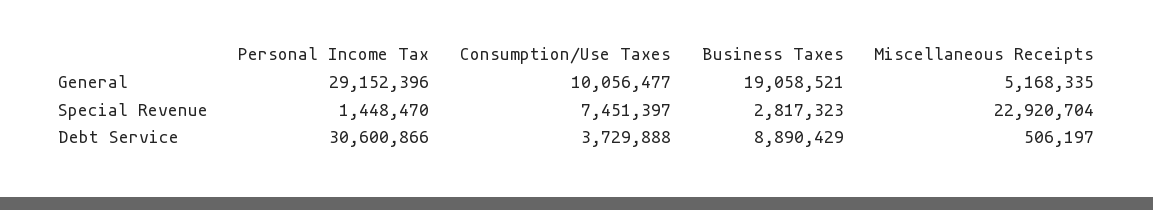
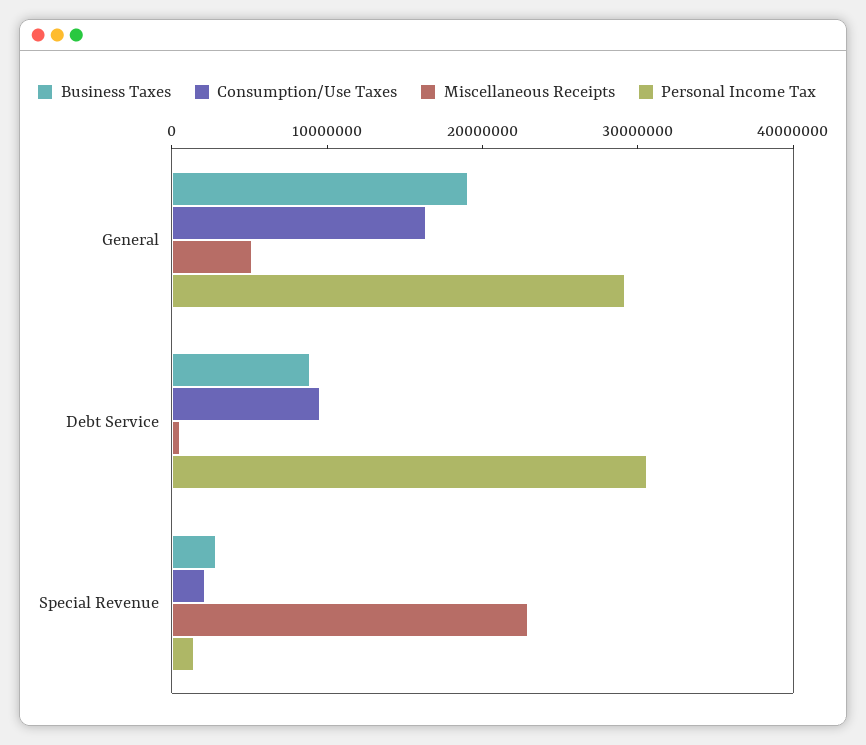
  {
    "Personal Income Tax": {
      "General": 29152396,
      "Special Revenue": 1448470,
      "Debt Service": 30600866
    },
    "Consumption/Use Taxes": {
-     "General": 10056477,
+     "General": 16000000,
-     "Special Revenue": 7451397,
+     "Special Revenue": 2000000,
-     "Debt Service": 3729888
+     "Debt Service": 10000000
    },
    "Business Taxes": {
      "General": 19058521,
      "Special Revenue": 2817323,
      "Debt Service": 8890429
    },
    "Miscellaneous Receipts": {
      "General": 5168335,
      "Special Revenue": 22920704,
      "Debt Service": 506197
    }
  }

